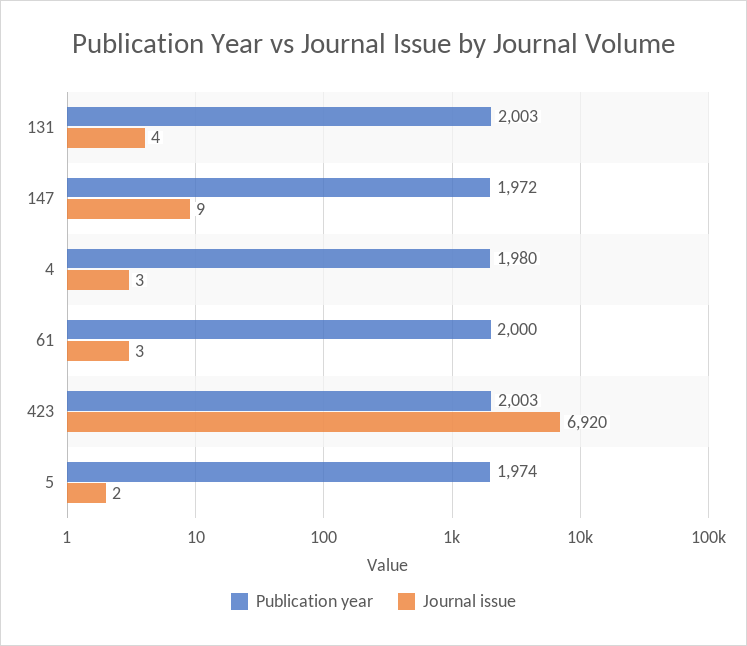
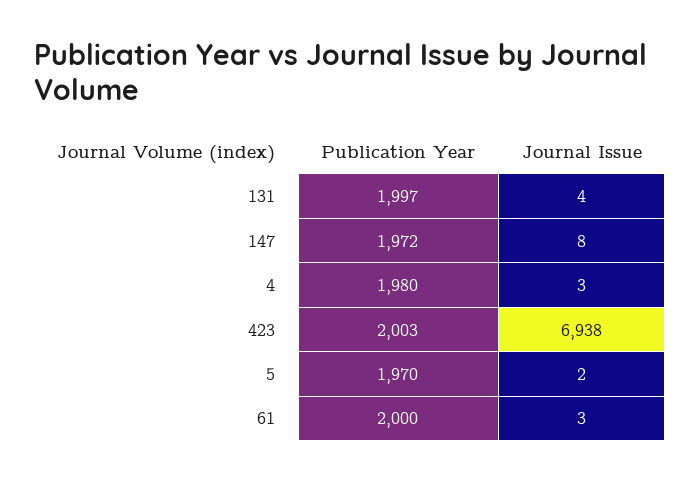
  {
    "Publication year": {
-     "131": 2003,
+     "131": 1997,
      "147": 1972,
      "4": 1980,
      "61": 2000,
      "423": 2003,
-     "5": 1974
+     "5": 1970
    },
    "Journal issue": {
      "131": 4,
-     "147": 9,
+     "147": 8,
      "4": 3,
      "61": 3,
-     "423": 6920,
+     "423": 6938,
      "5": 2
    }
  }

